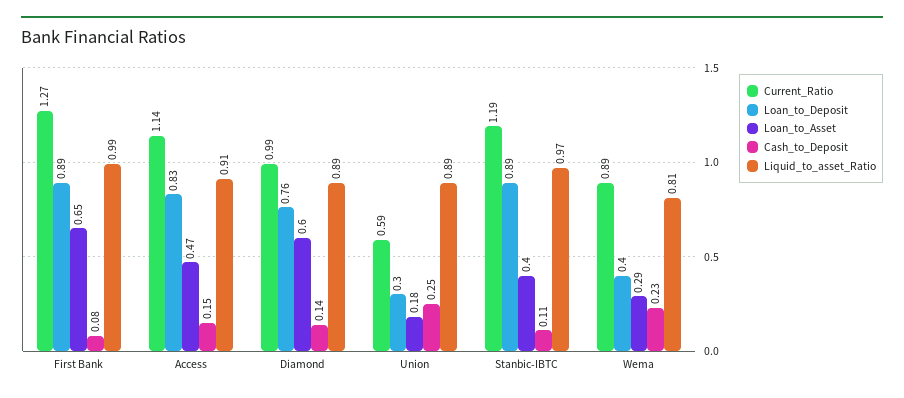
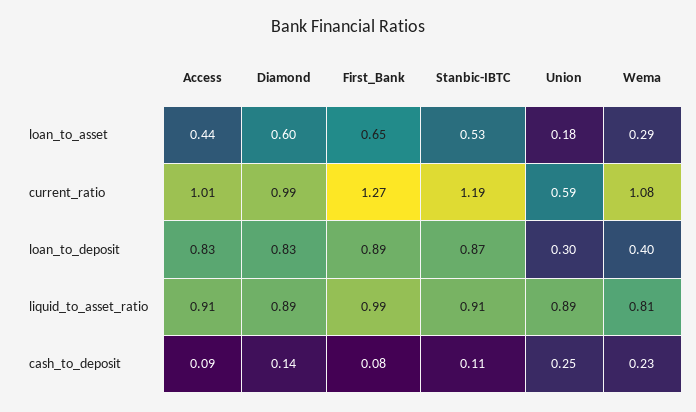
  {
    "Current_Ratio": {
      "First Bank": 1.27,
-     "Access": 1.14,
+     "Access": 1.01,
      "Diamond": 0.99,
      "Union": 0.59,
      "Stanbic-IBTC": 1.19,
-     "Wema": 0.89
+     "Wema": 1.08
    },
    "Loan_to_Deposit": {
      "First Bank": 0.89,
      "Access": 0.83,
-     "Diamond": 0.76,
+     "Diamond": 0.83,
      "Union": 0.3,
-     "Stanbic-IBTC": 0.89,
+     "Stanbic-IBTC": 0.87,
      "Wema": 0.4
    },
    "Loan_to_Asset": {
      "First Bank": 0.65,
-     "Access": 0.47,
+     "Access": 0.44,
      "Diamond": 0.6,
      "Union": 0.18,
-     "Stanbic-IBTC": 0.4,
+     "Stanbic-IBTC": 0.53,
      "Wema": 0.29
    },
    "Cash_to_Deposit": {
      "First Bank": 0.08,
-     "Access": 0.15,
+     "Access": 0.09,
      "Diamond": 0.14,
      "Union": 0.25,
      "Stanbic-IBTC": 0.11,
      "Wema": 0.23
    },
    "Liquid_to_asset_Ratio": {
      "First Bank": 0.99,
      "Access": 0.91,
      "Diamond": 0.89,
      "Union": 0.89,
-     "Stanbic-IBTC": 0.97,
+     "Stanbic-IBTC": 0.91,
      "Wema": 0.81
    }
  }

